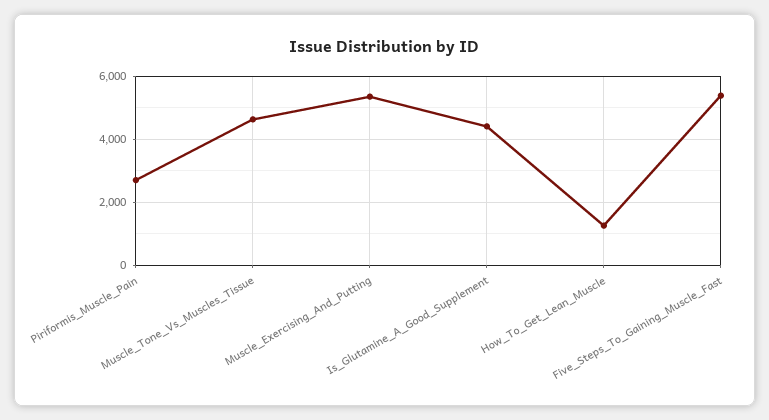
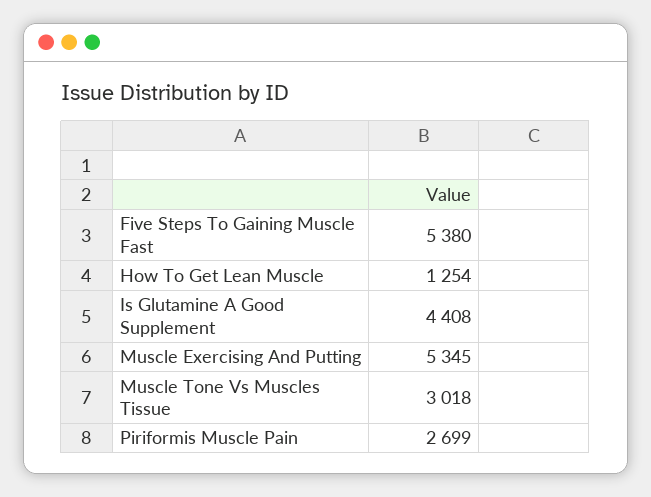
  {
    "Piriformis_Muscle_Pain": 2699,
-   "Muscle_Tone_Vs_Muscles_Tissue": 4600,
+   "Muscle_Tone_Vs_Muscles_Tissue": 3018,
    "Muscle_Exercising_And_Putting": 5345,
    "Is_Glutamine_A_Good_Supplement": 4408,
    "How_To_Get_Lean_Muscle": 1254,
    "Five_Steps_To_Gaining_Muscle_Fast": 5380
  }

